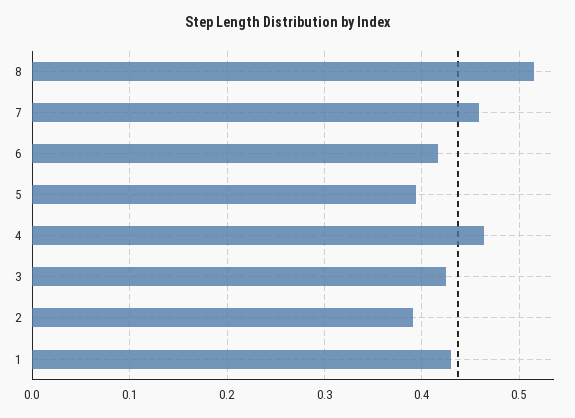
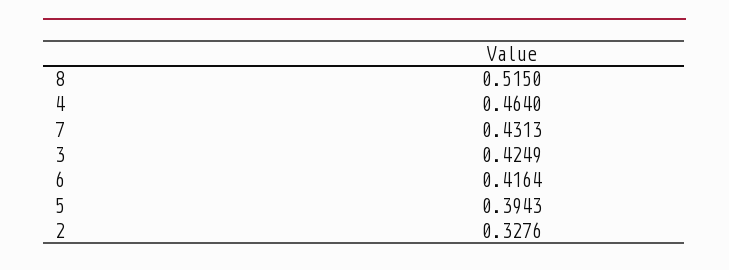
  {
    "8": 0.515,
-   "7": 0.46,
+   "7": 0.4313,
    "6": 0.4164,
    "5": 0.3943,
    "4": 0.464,
    "3": 0.4249,
-   "2": 0.39,
+   "2": 0.3276
-   "1": 0.43
  }

